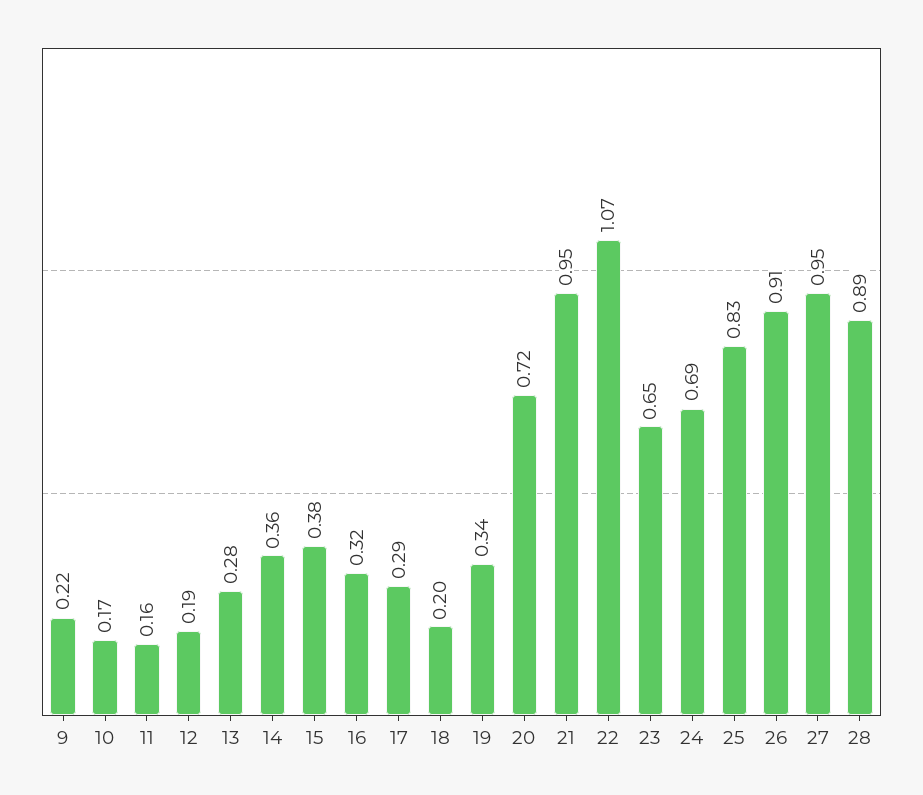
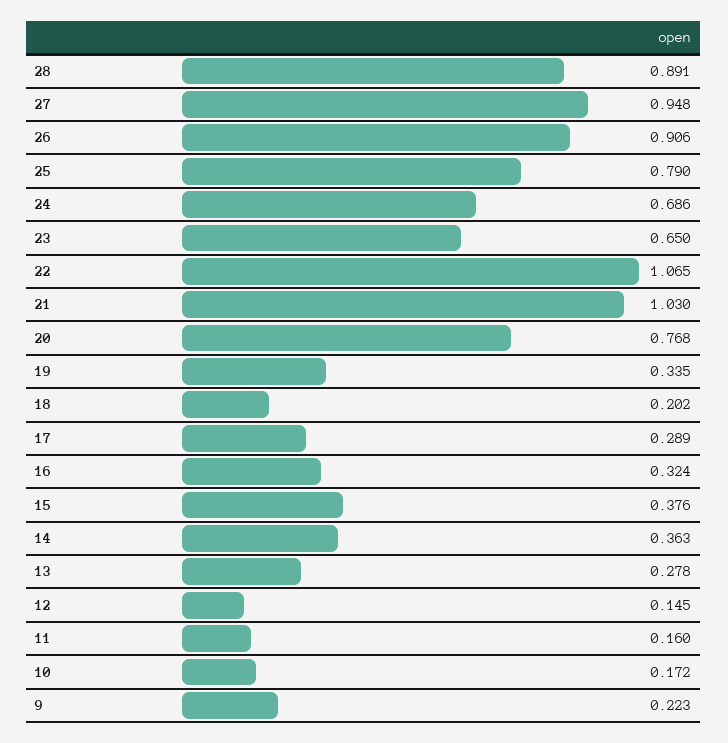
  {
    "9": 0.223,
    "10": 0.172,
    "11": 0.16,
-   "12": 0.19,
+   "12": 0.145,
    "13": 0.278,
    "14": 0.363,
    "15": 0.376,
    "16": 0.324,
    "17": 0.289,
    "18": 0.202,
    "19": 0.335,
-   "20": 0.72,
+   "20": 0.768,
-   "21": 0.95,
+   "21": 1.03,
    "22": 1.065,
    "23": 0.65,
    "24": 0.686,
-   "25": 0.83,
+   "25": 0.79,
    "26": 0.906,
    "27": 0.948,
    "28": 0.891
  }

